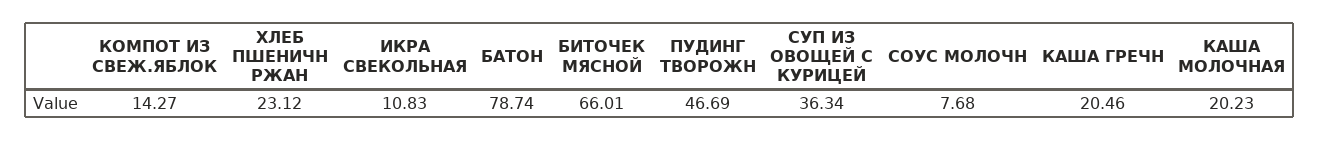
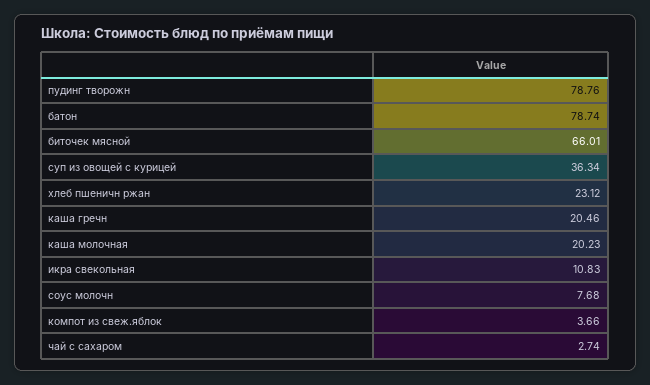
  {
-   "КОМПОТ ИЗ СВЕЖ.ЯБЛОК": 14.27,
+   "КОМПОТ ИЗ СВЕЖ.ЯБЛОК": 3.66,
    "ХЛЕБ ПШЕНИЧН РЖАН": 23.12,
    "ИКРА СВЕКОЛЬНАЯ": 10.83,
    "БАТОН": 78.74,
    "БИТОЧЕК МЯСНОЙ": 66.01,
-   "ПУДИНГ ТВОРОЖН": 46.69,
+   "ПУДИНГ ТВОРОЖН": 78.76,
    "СУП ИЗ ОВОЩЕЙ С КУРИЦЕЙ": 36.34,
    "СОУС МОЛОЧН": 7.68,
    "КАША ГРЕЧН": 20.46,
-   "КАША МОЛОЧНАЯ": 20.23
+   "КАША МОЛОЧНАЯ": 20.23,
+   "чай с сахаром": 2.74
  }

